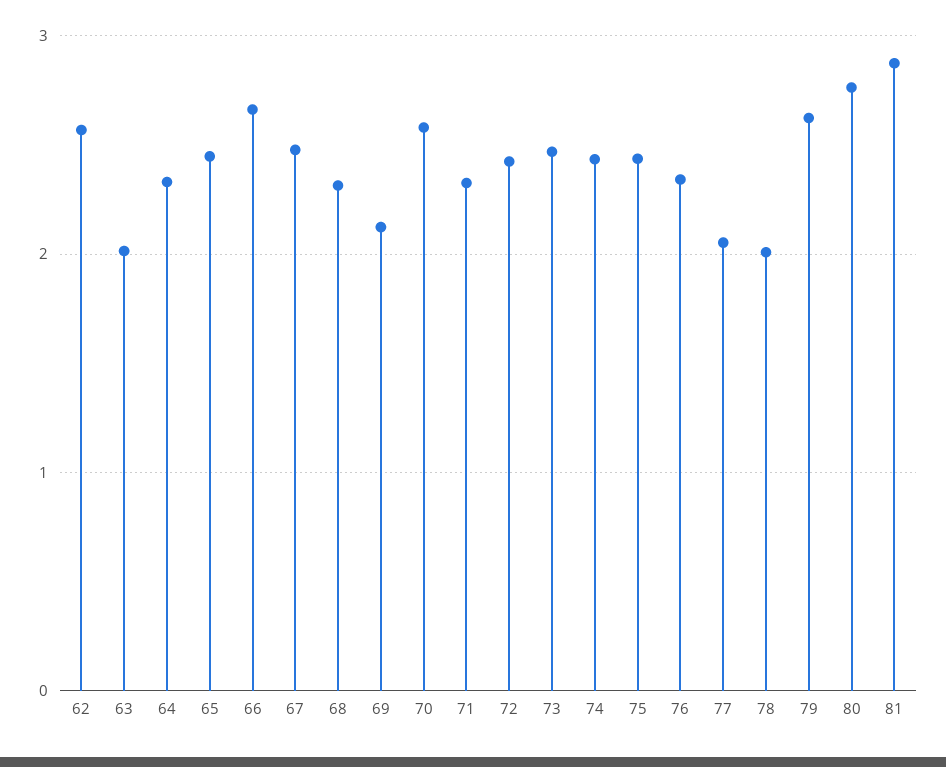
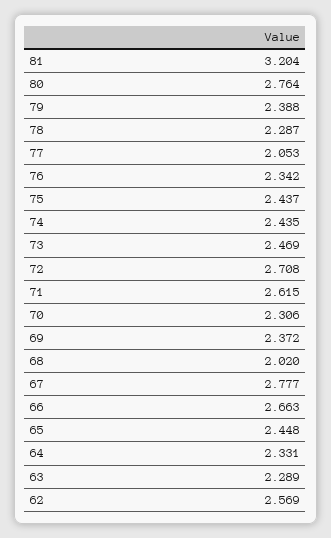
  {
    "62": 2.569,
-   "63": 2,
+   "63": 2.289,
    "64": 2.331,
    "65": 2.448,
    "66": 2.663,
-   "67": 2.5,
+   "67": 2.777,
-   "68": 2.3,
+   "68": 2.02,
-   "69": 2.1,
+   "69": 2.372,
-   "70": 2.6,
+   "70": 2.306,
-   "71": 2.3,
+   "71": 2.615,
-   "72": 2.4,
+   "72": 2.708,
    "73": 2.469,
    "74": 2.435,
    "75": 2.437,
    "76": 2.342,
    "77": 2.053,
-   "78": 2,
+   "78": 2.287,
-   "79": 2.6,
+   "79": 2.388,
    "80": 2.764,
-   "81": 2.9
+   "81": 3.204
  }

